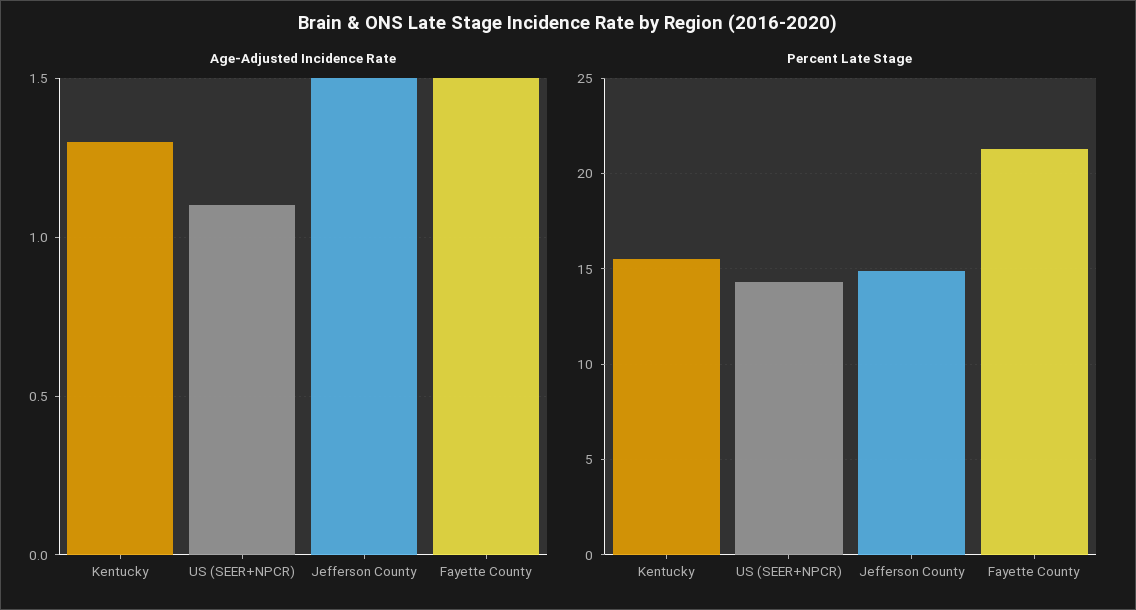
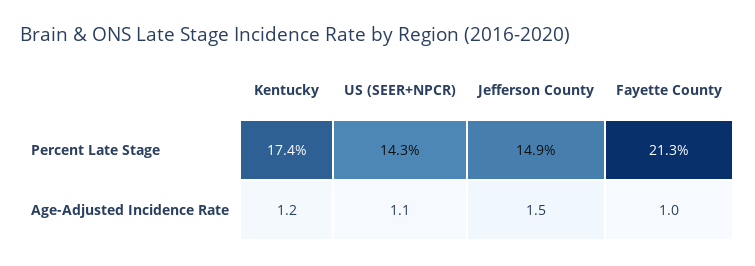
  {
    "Age-Adjusted Incidence Rate": {
-     "Kentucky": 1.3,
+     "Kentucky": 1.2,
      "US (SEER+NPCR)": 1.1,
      "Jefferson County": 1.5,
-     "Fayette County": 1.5
+     "Fayette County": 1
    },
    "Percent Late Stage": {
-     "Kentucky": 15.5,
+     "Kentucky": 17.4,
      "US (SEER+NPCR)": 14.3,
      "Jefferson County": 14.9,
      "Fayette County": 21.3
    }
  }

